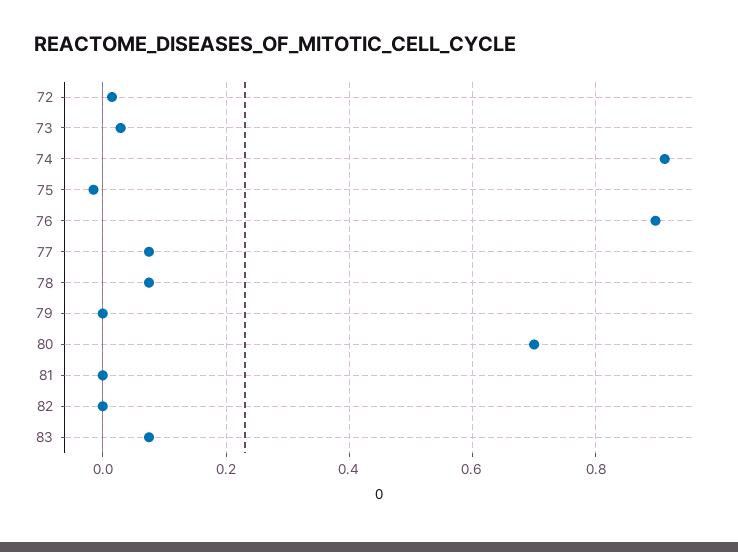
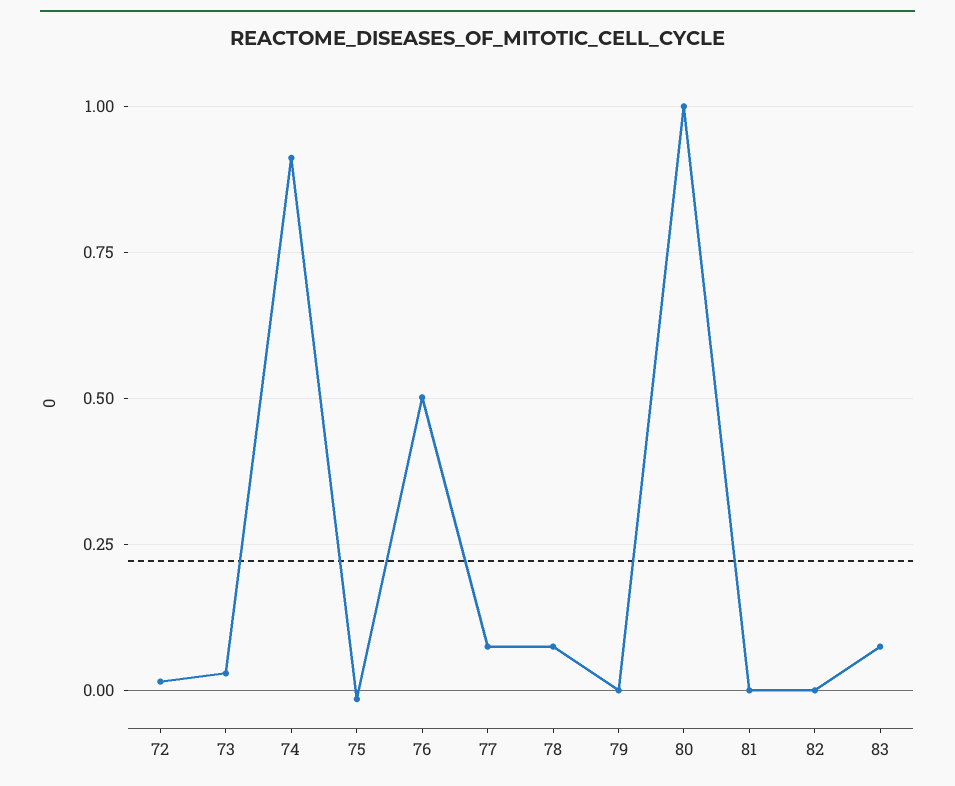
  {
    "72": 0.02,
    "73": 0.02,
    "74": 0.92,
    "75": -0.02,
-   "76": 0.9,
+   "76": 0.5,
    "77": 0.08,
    "78": 0.08,
    "79": 0,
-   "80": 0.7,
+   "80": 1,
    "81": 0,
    "82": 0,
    "83": 0.08
  }

